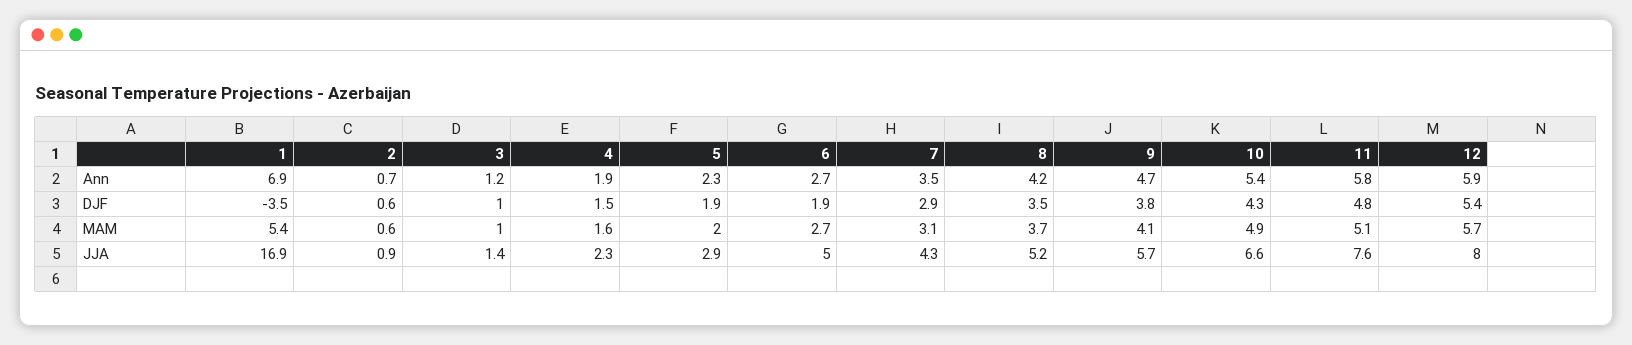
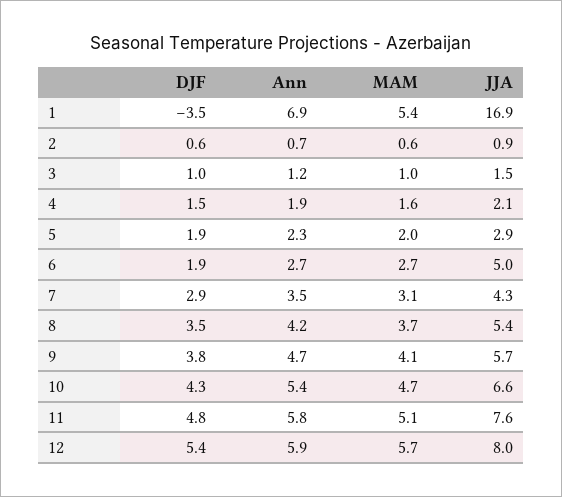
  {
    "1": {
      "Ann": 6.9,
      "DJF": -3.5,
      "MAM": 5.4,
      "JJA": 16.9
    },
    "2": {
      "Ann": 0.7,
      "DJF": 0.6,
      "MAM": 0.6,
      "JJA": 0.9
    },
    "3": {
      "Ann": 1.2,
      "DJF": 1,
      "MAM": 1,
-     "JJA": 1.4
+     "JJA": 1.5
    },
    "4": {
      "Ann": 1.9,
      "DJF": 1.5,
      "MAM": 1.6,
-     "JJA": 2.3
+     "JJA": 2.1
    },
    "5": {
      "Ann": 2.3,
      "DJF": 1.9,
      "MAM": 2,
      "JJA": 2.9
    },
    "6": {
      "Ann": 2.7,
      "DJF": 1.9,
      "MAM": 2.7,
      "JJA": 5
    },
    "7": {
      "Ann": 3.5,
      "DJF": 2.9,
      "MAM": 3.1,
      "JJA": 4.3
    },
    "8": {
      "Ann": 4.2,
      "DJF": 3.5,
      "MAM": 3.7,
-     "JJA": 5.2
+     "JJA": 5.4
    },
    "9": {
      "Ann": 4.7,
      "DJF": 3.8,
      "MAM": 4.1,
      "JJA": 5.7
    },
    "10": {
      "Ann": 5.4,
      "DJF": 4.3,
-     "MAM": 4.9,
+     "MAM": 4.7,
      "JJA": 6.6
    },
    "11": {
      "Ann": 5.8,
      "DJF": 4.8,
      "MAM": 5.1,
      "JJA": 7.6
    },
    "12": {
      "Ann": 5.9,
      "DJF": 5.4,
      "MAM": 5.7,
      "JJA": 8
    }
  }

